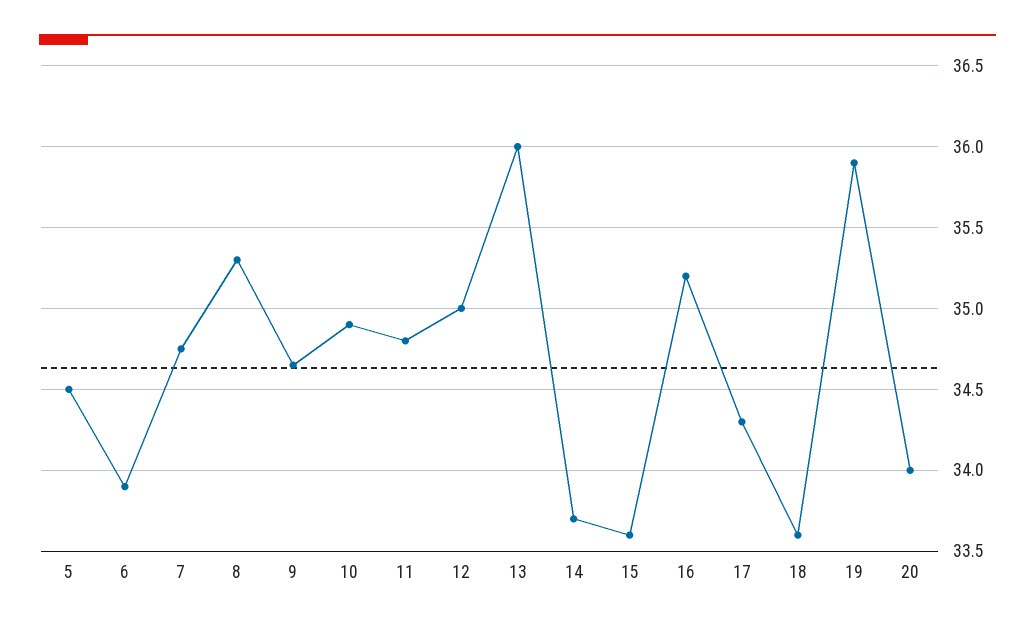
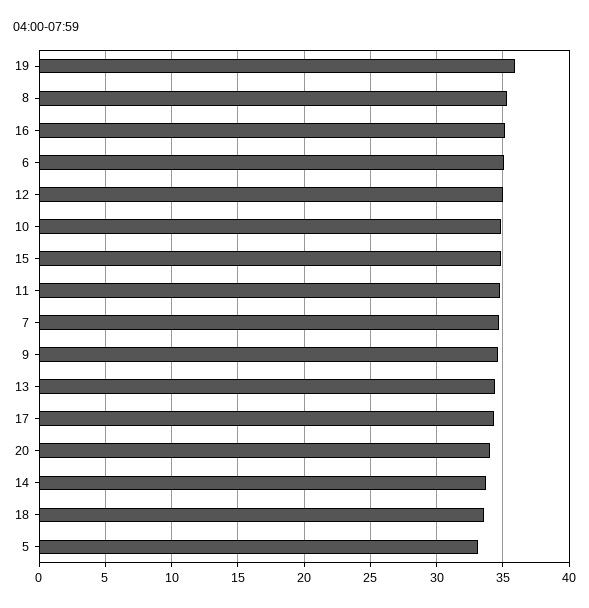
  {
-   "5": 34.5,
+   "5": 33,
-   "6": 33.9,
+   "6": 35,
    "7": 34.75,
    "8": 35.3,
    "9": 34.65,
    "10": 34.9,
    "11": 34.8,
    "12": 35,
-   "13": 36,
+   "13": 34.5,
    "14": 33.7,
-   "15": 33.6,
+   "15": 35,
    "16": 35.2,
    "17": 34.3,
    "18": 33.6,
    "19": 35.9,
    "20": 34
  }

